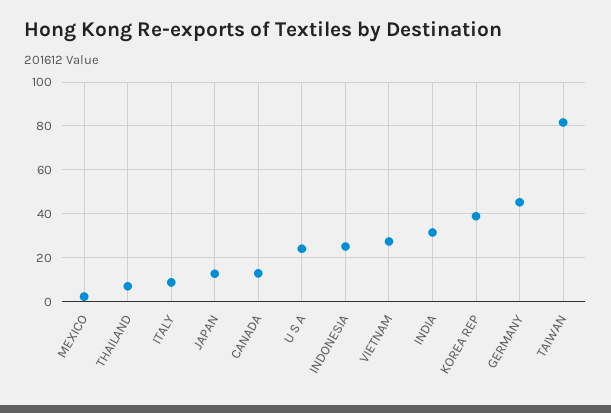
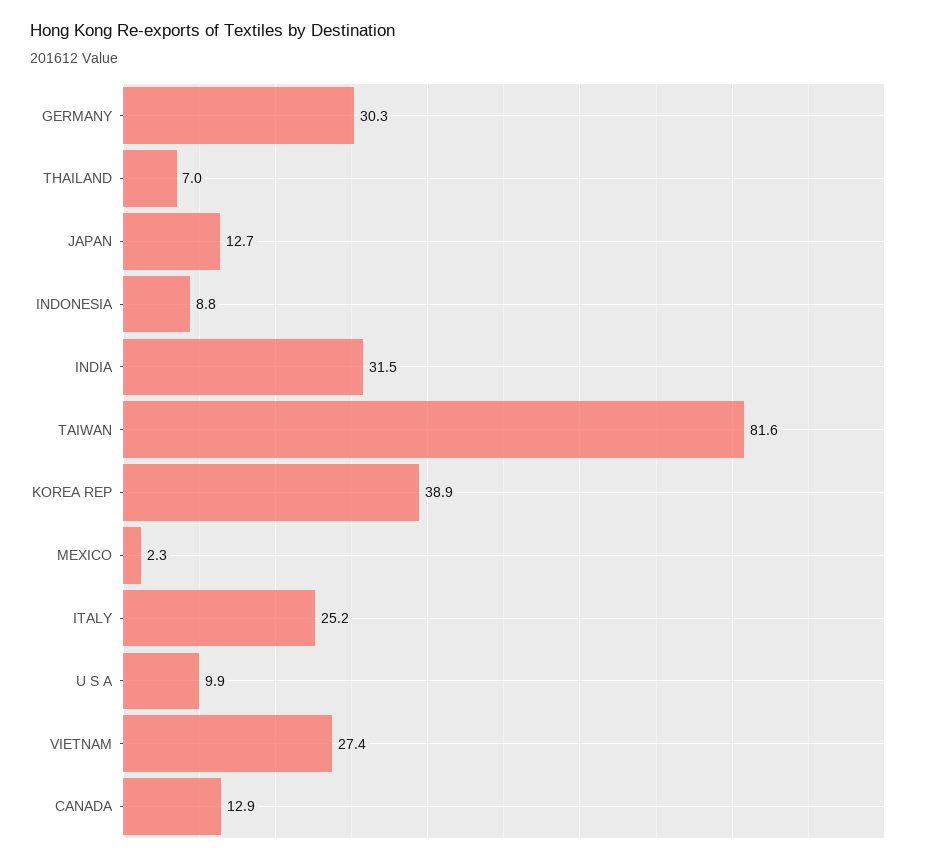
  {
    "MEXICO": 2.3,
    "THAILAND": 7,
-   "ITALY": 10,
+   "ITALY": 25.2,
    "JAPAN": 12.7,
    "CANADA": 12.9,
-   "U S A": 25,
+   "U S A": 9.9,
-   "INDONESIA": 25,
+   "INDONESIA": 8.8,
    "VIETNAM": 27.4,
    "INDIA": 31.5,
    "KOREA REP": 38.9,
-   "GERMANY": 45,
+   "GERMANY": 30.3,
    "TAIWAN": 81.6
  }

